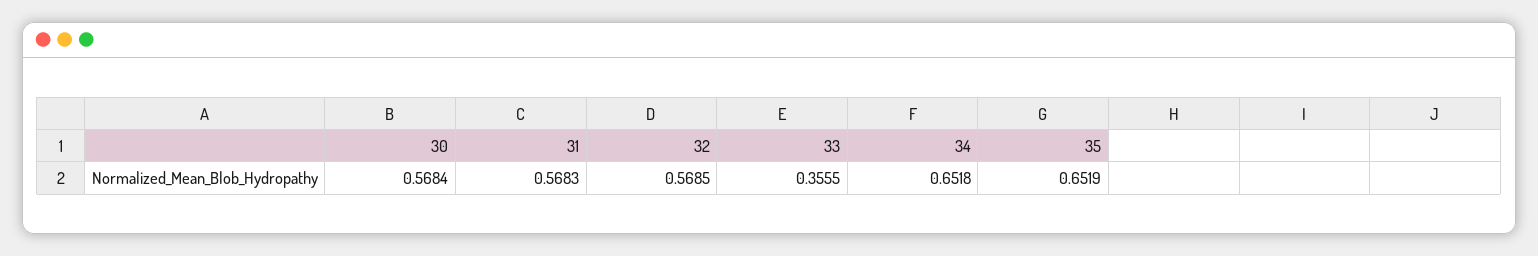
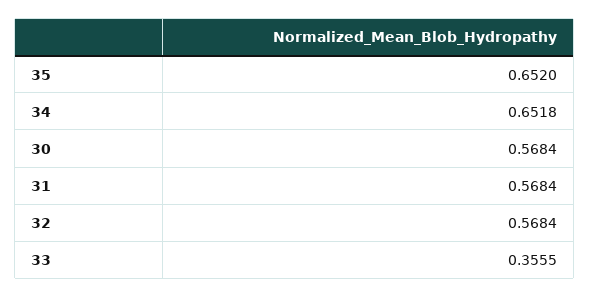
  {
    "30": 0.5684,
-   "31": 0.5683,
+   "31": 0.5684,
-   "32": 0.5685,
+   "32": 0.5684,
    "33": 0.3555,
    "34": 0.6518,
-   "35": 0.6519
+   "35": 0.652
  }

